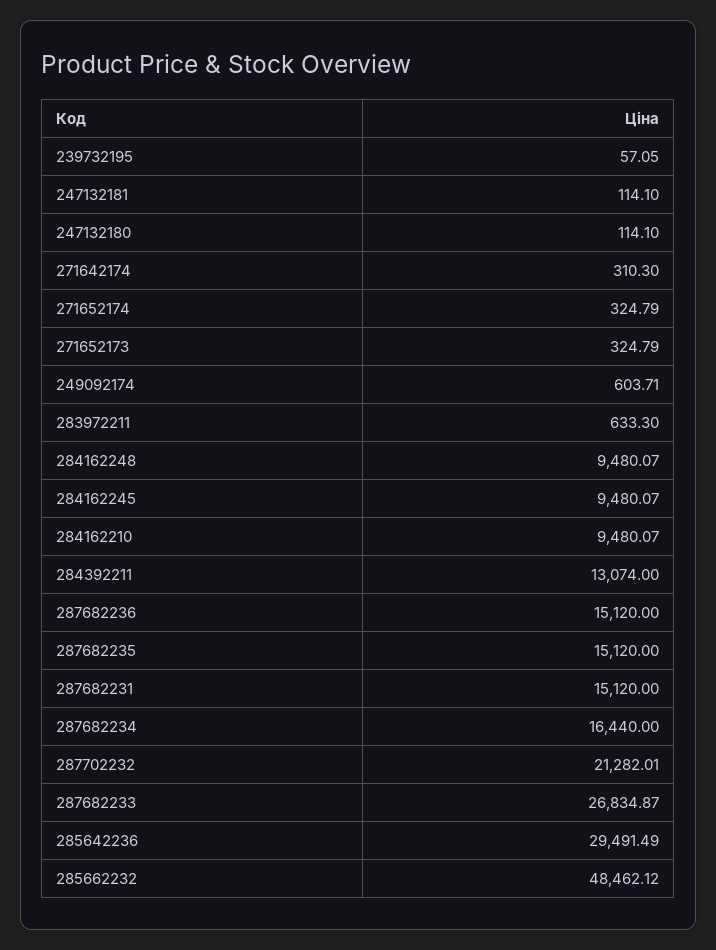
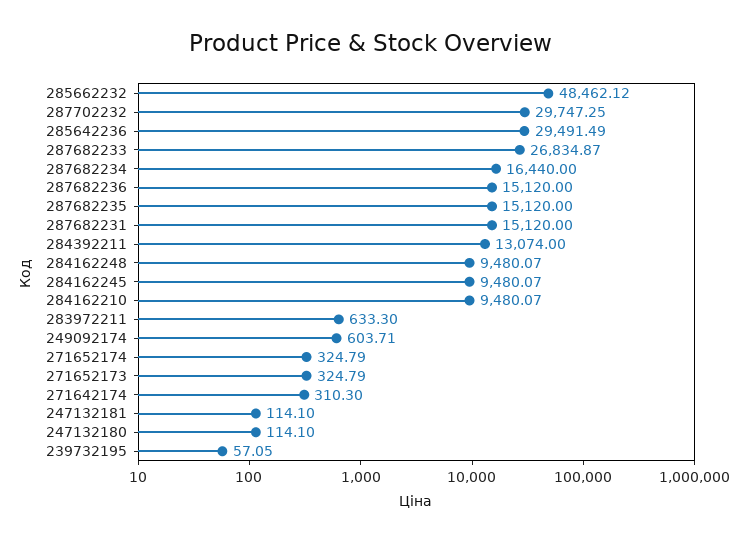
  {
    "239732195": 57.05,
    "247132181": 114.1,
    "247132180": 114.1,
    "271642174": 310.3,
    "271652174": 324.79,
    "271652173": 324.79,
    "249092174": 603.71,
    "283972211": 633.3,
    "284162248": 9480.07,
    "284162245": 9480.07,
    "284162210": 9480.07,
    "284392211": 13074,
    "287682236": 15120,
    "287682235": 15120,
    "287682231": 15120,
    "287682234": 16440,
-   "287702232": 21282.01,
+   "287702232": 29747.25,
    "287682233": 26834.87,
    "285642236": 29491.49,
    "285662232": 48462.12
  }

